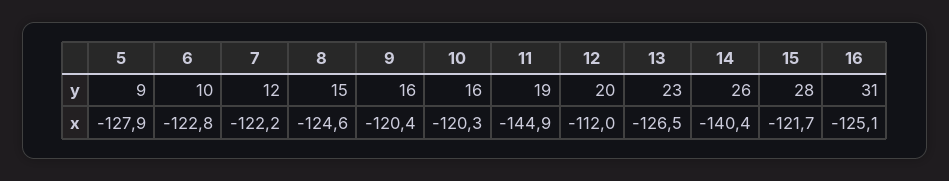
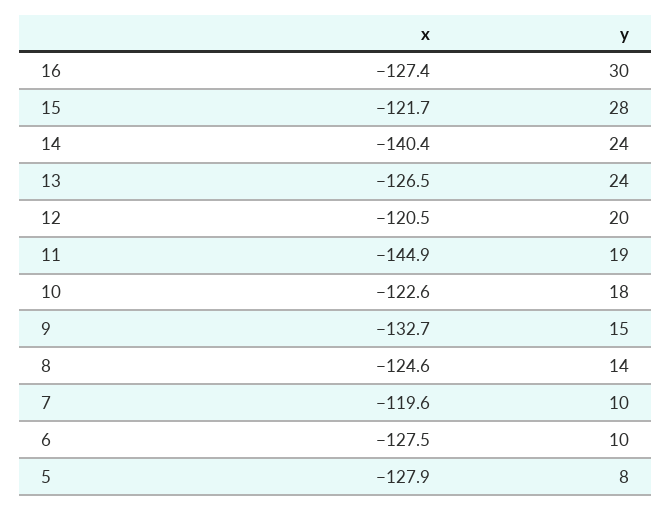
  {
    "5": {
-     "y": 9,
+     "y": 8,
      "x": -127.9
    },
    "6": {
      "y": 10,
-     "x": -122.8
+     "x": -127.5
    },
    "7": {
-     "y": 12,
+     "y": 10,
-     "x": -122.2
+     "x": -119.6
    },
    "8": {
-     "y": 15,
+     "y": 14,
      "x": -124.6
    },
    "9": {
-     "y": 16,
+     "y": 15,
-     "x": -120.4
+     "x": -132.7
    },
    "10": {
-     "y": 16,
+     "y": 18,
-     "x": -120.3
+     "x": -122.6
    },
    "11": {
      "y": 19,
      "x": -144.9
    },
    "12": {
      "y": 20,
-     "x": -112
+     "x": -120.5
    },
    "13": {
-     "y": 23,
+     "y": 24,
      "x": -126.5
    },
    "14": {
-     "y": 26,
+     "y": 24,
      "x": -140.4
    },
    "15": {
      "y": 28,
      "x": -121.7
    },
    "16": {
-     "y": 31,
+     "y": 30,
-     "x": -125.1
+     "x": -127.4
    }
  }

